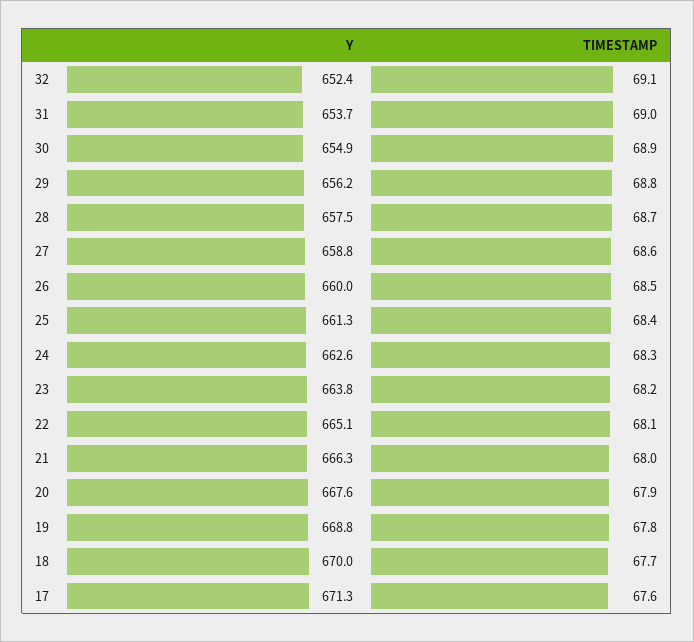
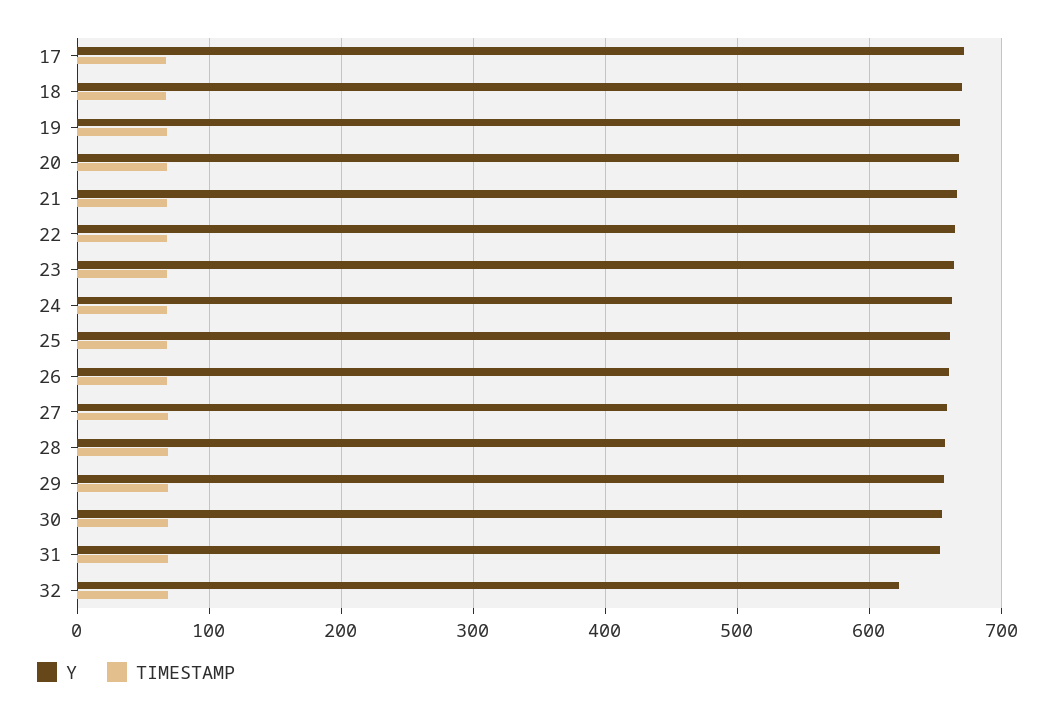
  {
    "Y": {
-     "32": 652.4,
+     "32": 620,
      "31": 653.7,
      "30": 654.9,
      "29": 656.2,
      "28": 657.5,
      "27": 658.8,
      "26": 660,
      "25": 661.3,
      "24": 662.6,
      "23": 663.8,
      "22": 665.1,
      "21": 666.3,
      "20": 667.6,
      "19": 668.8,
      "18": 670,
      "17": 671.3
    },
    "TIMESTAMP": {
      "32": 69.1,
      "31": 69,
      "30": 68.9,
      "29": 68.8,
      "28": 68.7,
      "27": 68.6,
      "26": 68.5,
      "25": 68.4,
      "24": 68.3,
      "23": 68.2,
      "22": 68.1,
      "21": 68,
      "20": 67.9,
      "19": 67.8,
      "18": 67.7,
      "17": 67.6
    }
  }

